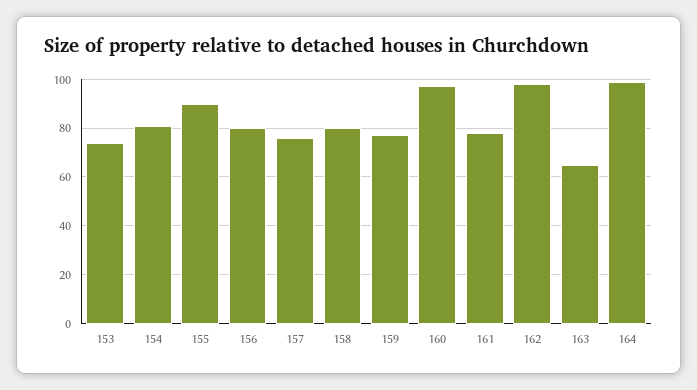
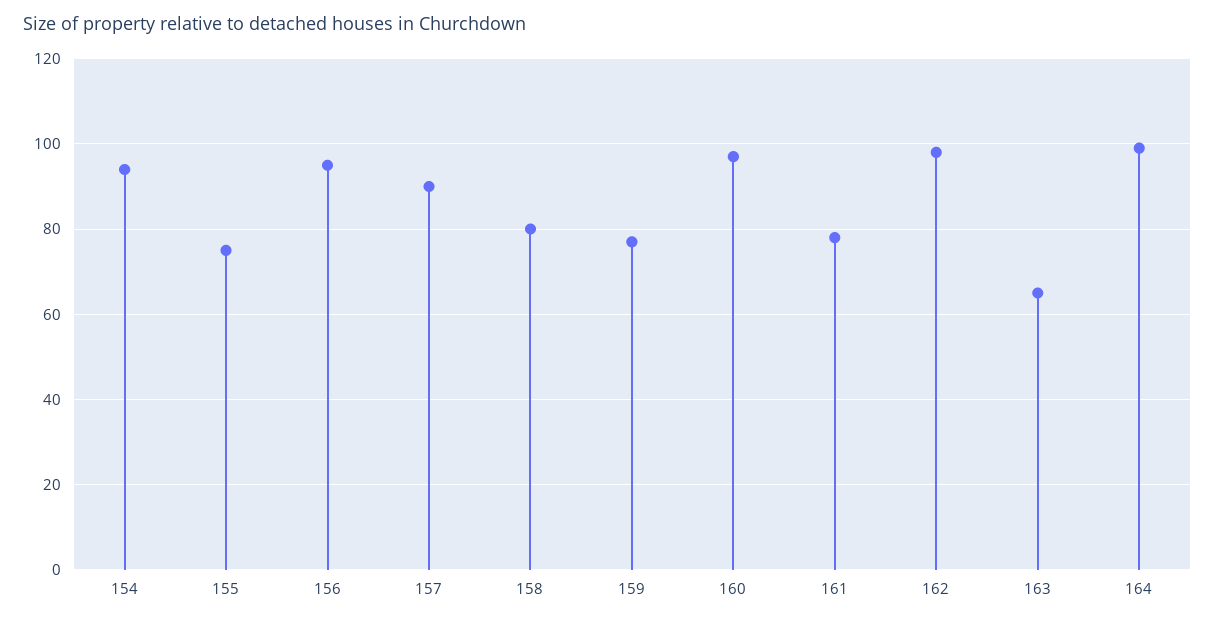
  {
-   "153": 75,
-   "154": 80,
+   "154": 95,
-   "155": 90,
+   "155": 75,
-   "156": 80,
+   "156": 95,
-   "157": 75,
+   "157": 90,
    "158": 80,
    "159": 75,
    "160": 95,
    "161": 80,
    "162": 100,
    "163": 65,
    "164": 100
  }

